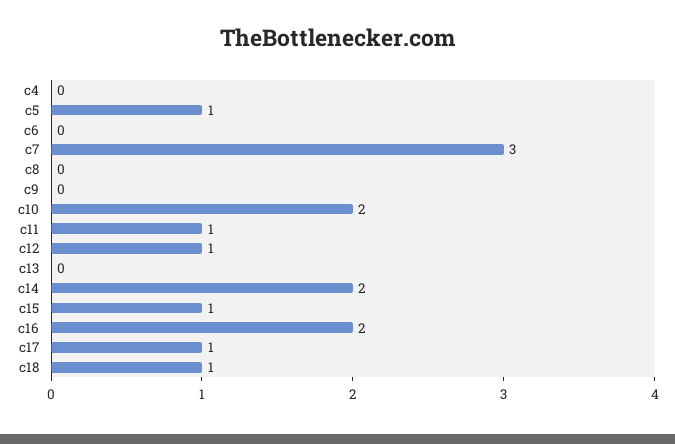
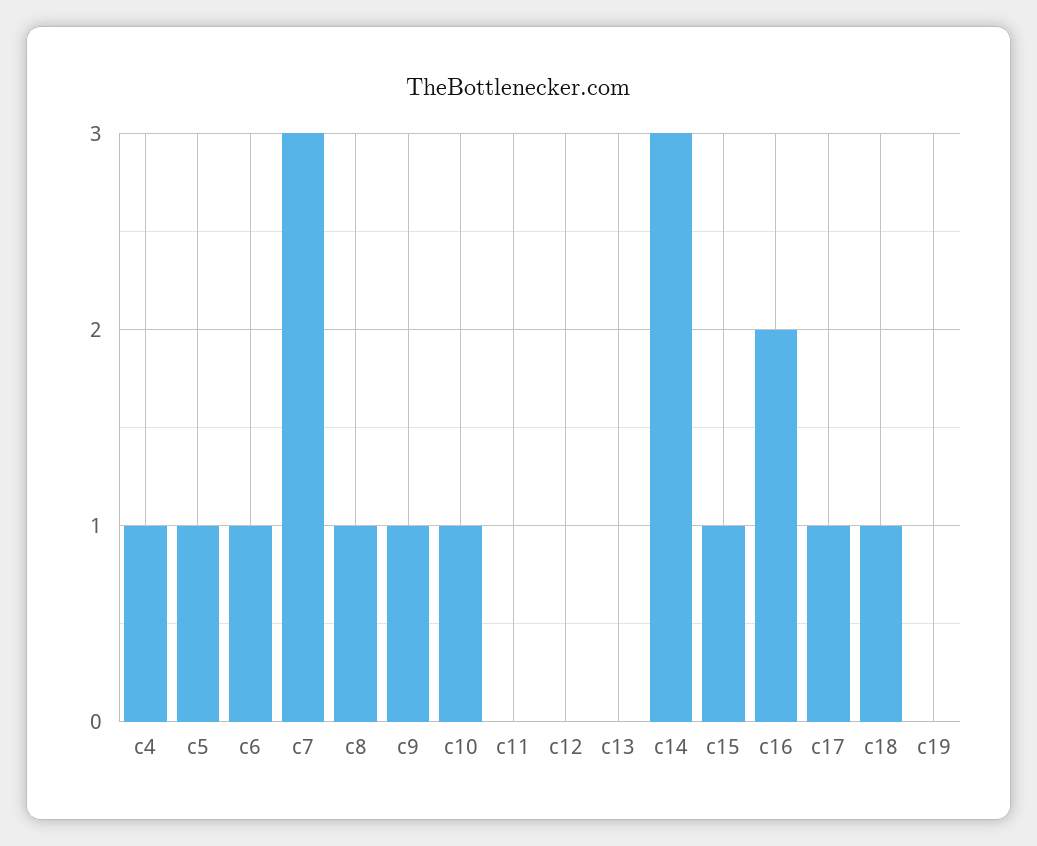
  {
-   "c4": 0,
+   "c4": 1,
    "c5": 1,
-   "c6": 0,
+   "c6": 1,
    "c7": 3,
-   "c8": 0,
+   "c8": 1,
-   "c9": 0,
+   "c9": 1,
-   "c10": 2,
+   "c10": 1,
-   "c11": 1,
+   "c11": 0,
-   "c12": 1,
+   "c12": 0,
    "c13": 0,
-   "c14": 2,
+   "c14": 3,
    "c15": 1,
    "c16": 2,
    "c17": 1,
-   "c18": 1
+   "c18": 1,
+   "c19": 0
  }

